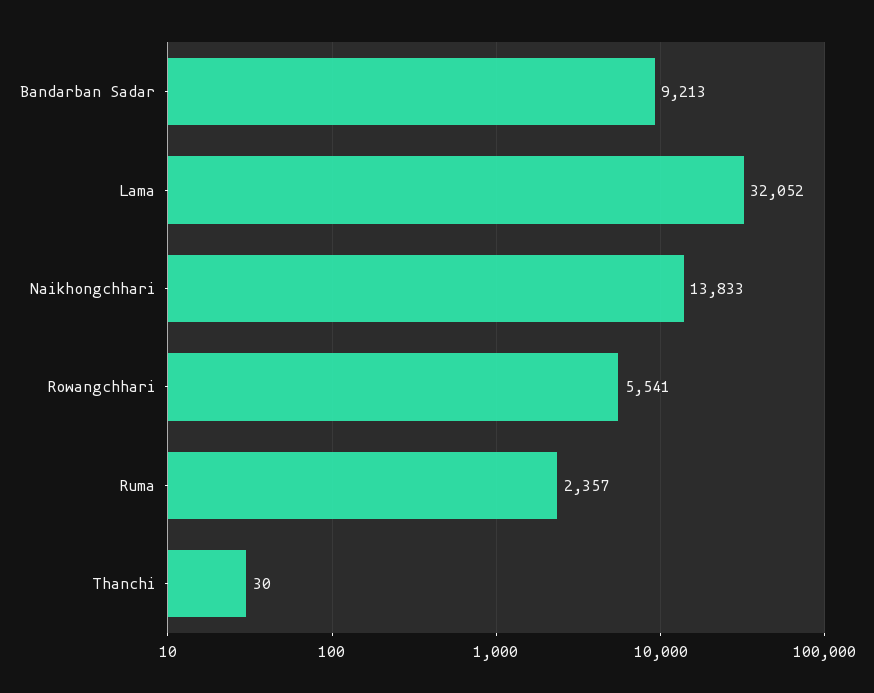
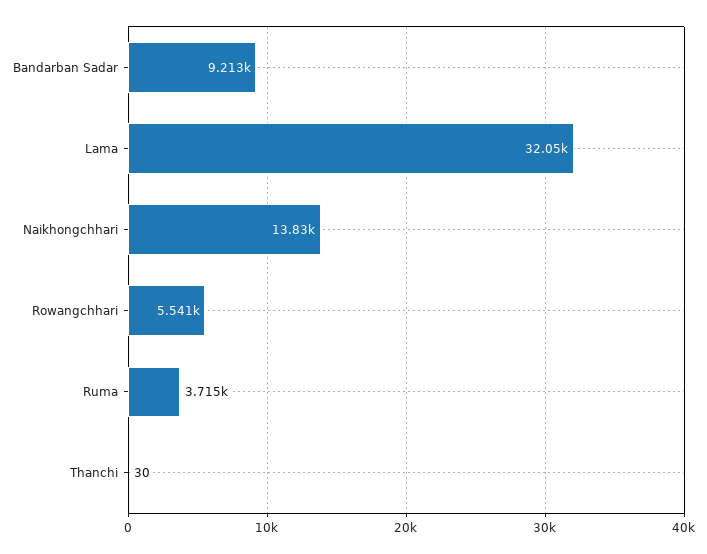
  {
    "Bandarban Sadar": 9213,
    "Lama": 32052,
    "Naikhongchhari": 13833,
    "Rowangchhari": 5541,
-   "Ruma": 2357,
+   "Ruma": 3715,
    "Thanchi": 30
  }

